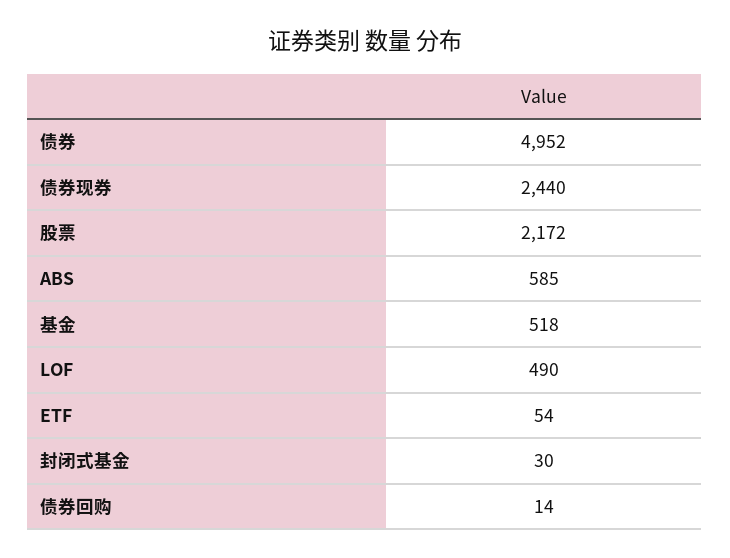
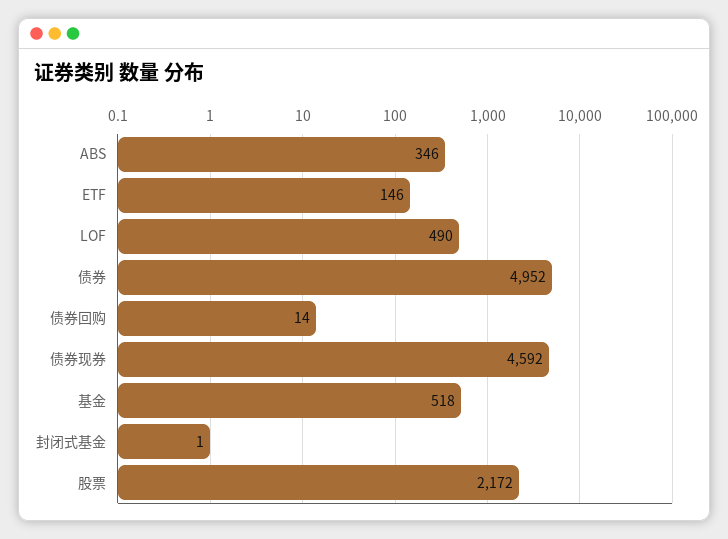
  {
    "债券": 4952,
-   "债券现券": 2440,
+   "债券现券": 4592,
    "股票": 2172,
-   "ABS": 585,
+   "ABS": 346,
    "基金": 518,
    "LOF": 490,
-   "ETF": 54,
+   "ETF": 146,
-   "封闭式基金": 30,
+   "封闭式基金": 1,
    "债券回购": 14
  }

